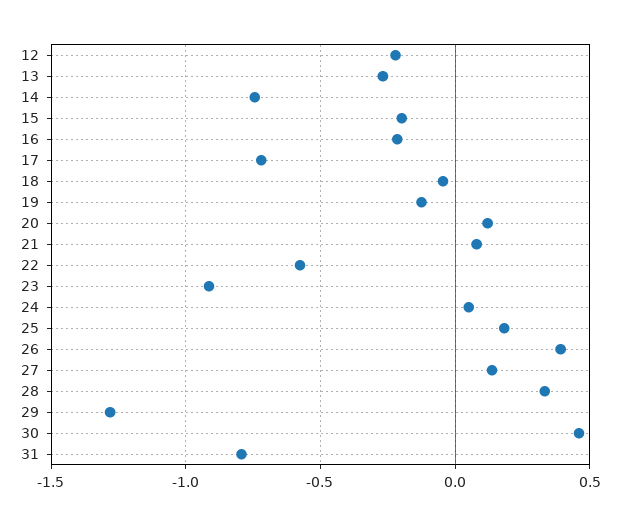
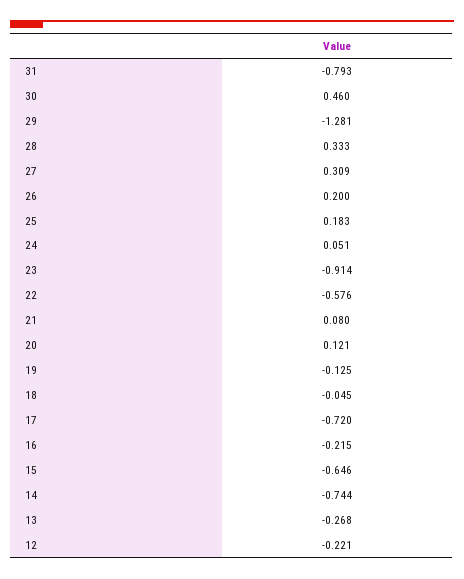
  {
    "12": -0.221,
    "13": -0.268,
    "14": -0.744,
-   "15": -0.2,
+   "15": -0.646,
    "16": -0.215,
    "17": -0.72,
    "18": -0.045,
    "19": -0.125,
    "20": 0.121,
    "21": 0.08,
    "22": -0.576,
    "23": -0.914,
    "24": 0.051,
    "25": 0.183,
-   "26": 0.4,
+   "26": 0.2,
-   "27": 0.15,
+   "27": 0.309,
    "28": 0.333,
    "29": -1.281,
    "30": 0.46,
    "31": -0.793
  }

